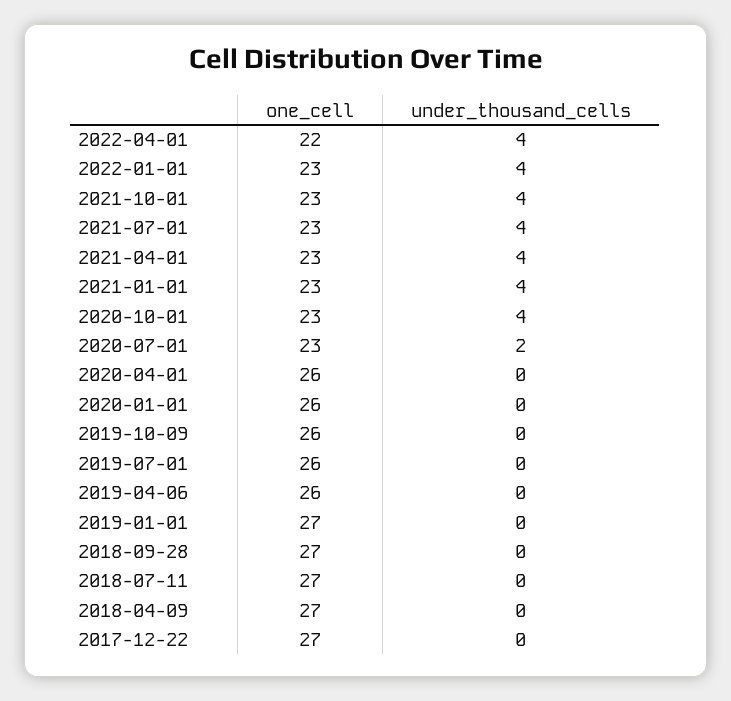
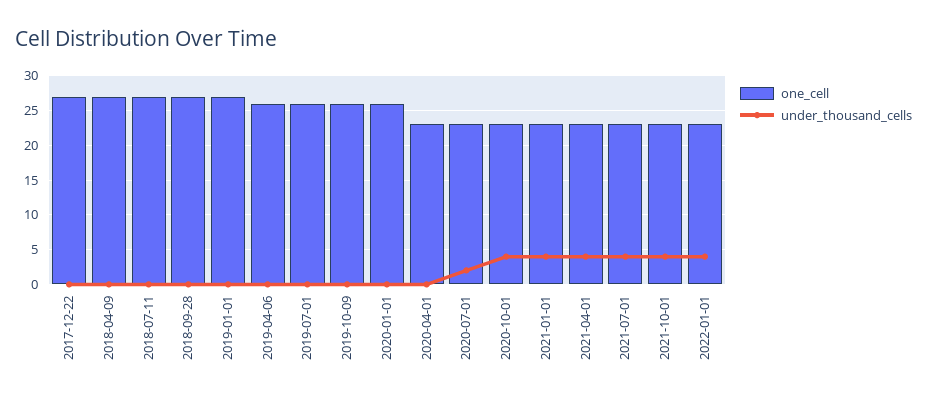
  {
    "one_cell": {
-     "2022-04-01": 22,
      "2022-01-01": 23,
      "2021-10-01": 23,
      "2021-07-01": 23,
      "2021-04-01": 23,
      "2021-01-01": 23,
      "2020-10-01": 23,
      "2020-07-01": 23,
-     "2020-04-01": 26,
+     "2020-04-01": 23,
      "2020-01-01": 26,
      "2019-10-09": 26,
      "2019-07-01": 26,
      "2019-04-06": 26,
      "2019-01-01": 27,
      "2018-09-28": 27,
      "2018-07-11": 27,
      "2018-04-09": 27,
      "2017-12-22": 27
    },
    "under_thousand_cells": {
-     "2022-04-01": 4,
      "2022-01-01": 4,
      "2021-10-01": 4,
      "2021-07-01": 4,
      "2021-04-01": 4,
      "2021-01-01": 4,
      "2020-10-01": 4,
      "2020-07-01": 2,
      "2020-04-01": 0,
      "2020-01-01": 0,
      "2019-10-09": 0,
      "2019-07-01": 0,
      "2019-04-06": 0,
      "2019-01-01": 0,
      "2018-09-28": 0,
      "2018-07-11": 0,
      "2018-04-09": 0,
      "2017-12-22": 0
    }
  }

